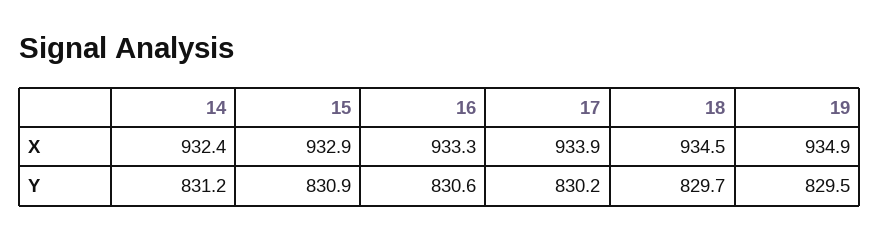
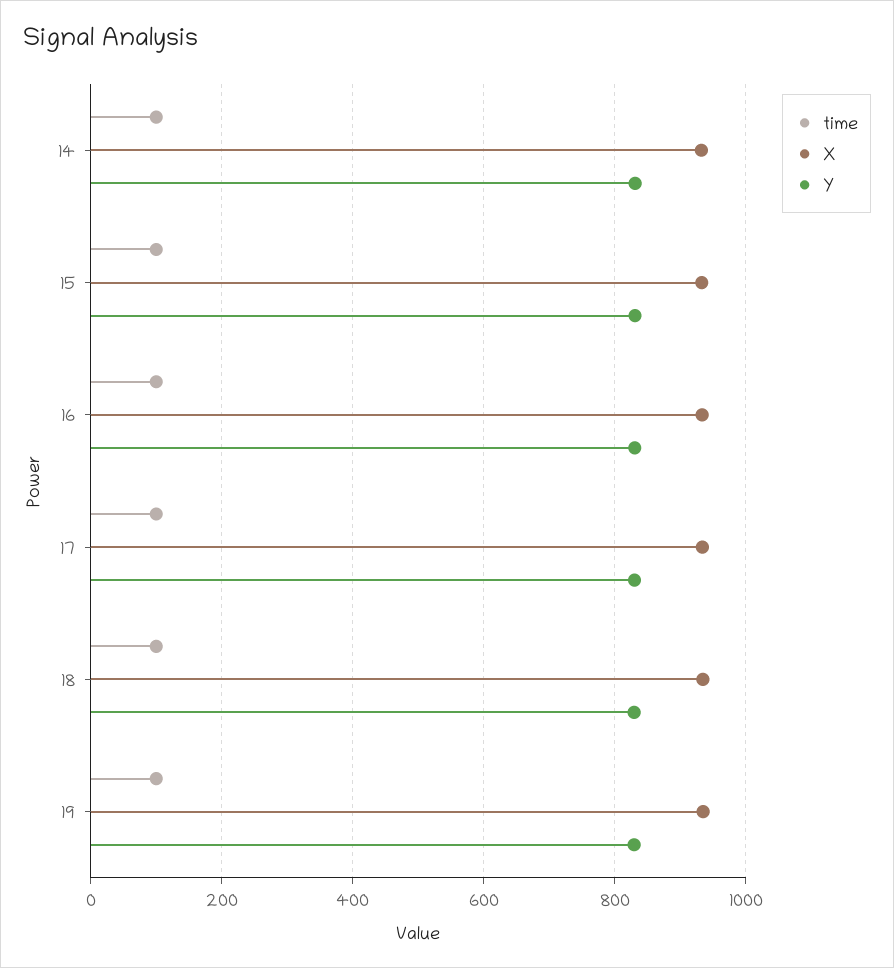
  {
    "X": {
      "14": 932.4,
      "15": 932.9,
      "16": 933.3,
      "17": 933.9,
      "18": 934.5,
      "19": 934.9
    },
    "Y": {
      "14": 831.2,
      "15": 830.9,
      "16": 830.6,
      "17": 830.2,
      "18": 829.7,
      "19": 829.5
-   }
+   },
+   "time": {
+     "14": 100,
+     "15": 100,
+     "16": 100,
+     "17": 100,
+     "18": 100,
+     "19": 100
+   }
  }

